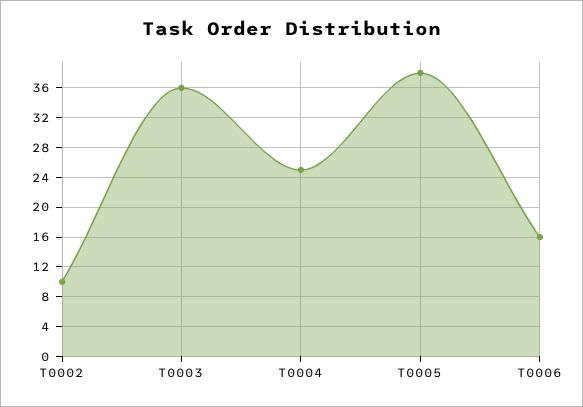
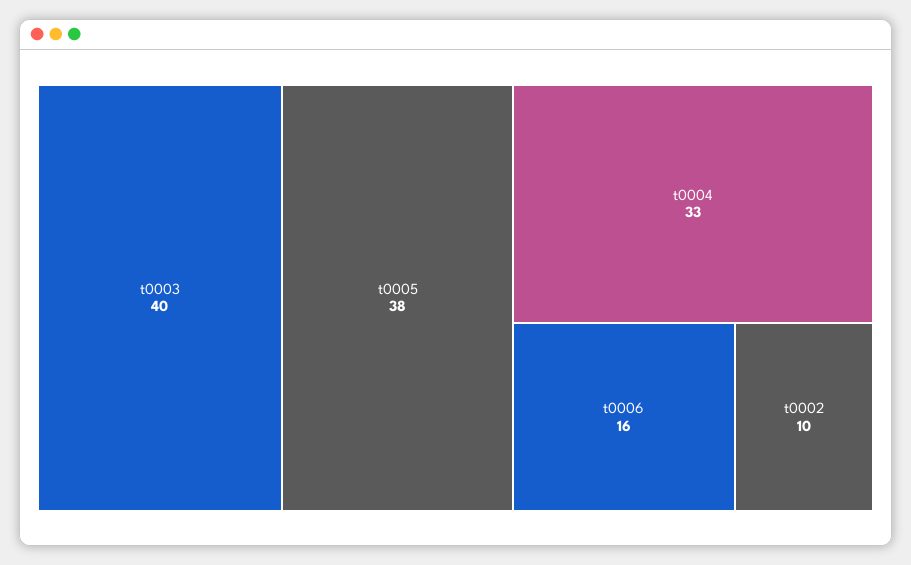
  {
    "T0002": 10,
-   "T0003": 36,
+   "T0003": 40,
-   "T0004": 25,
+   "T0004": 33,
    "T0005": 38,
    "T0006": 16
  }

